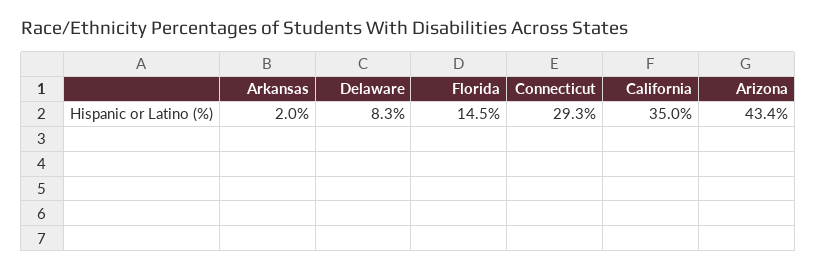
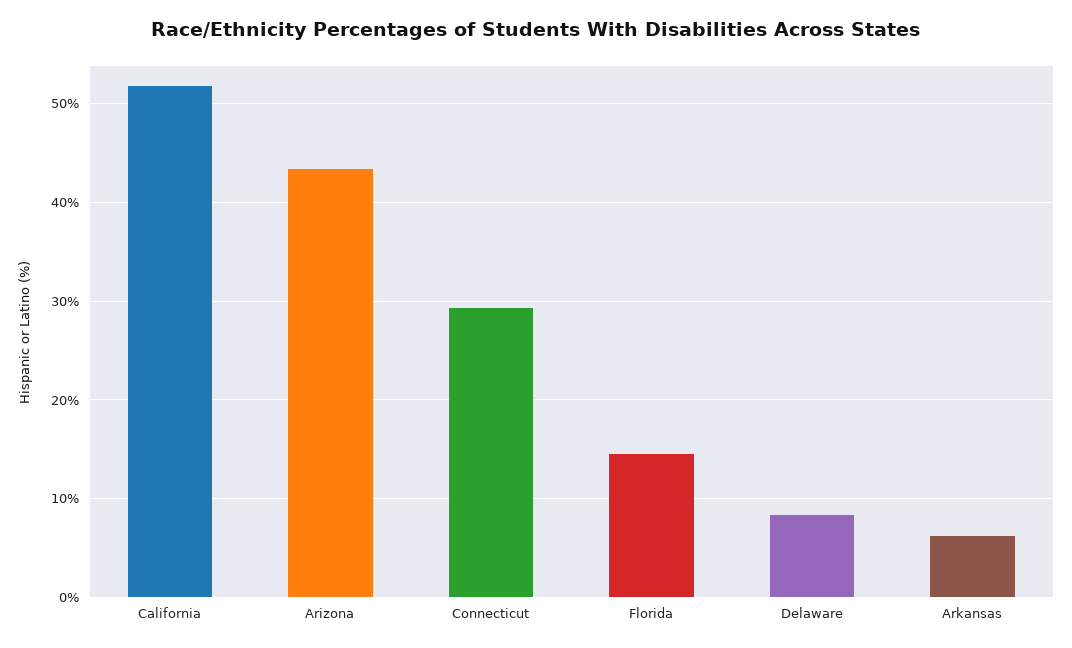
  {
-   "Arkansas": 2,
+   "Arkansas": 6,
    "Delaware": 8.3,
    "Florida": 14.5,
    "Connecticut": 29.3,
-   "California": 35,
+   "California": 52,
    "Arizona": 43.4
  }

